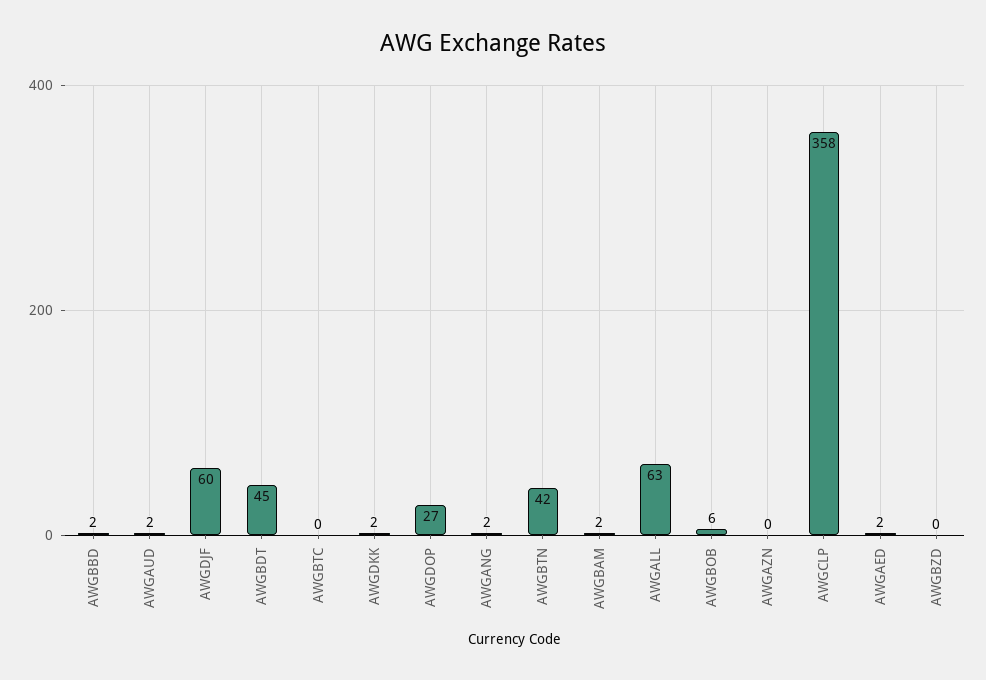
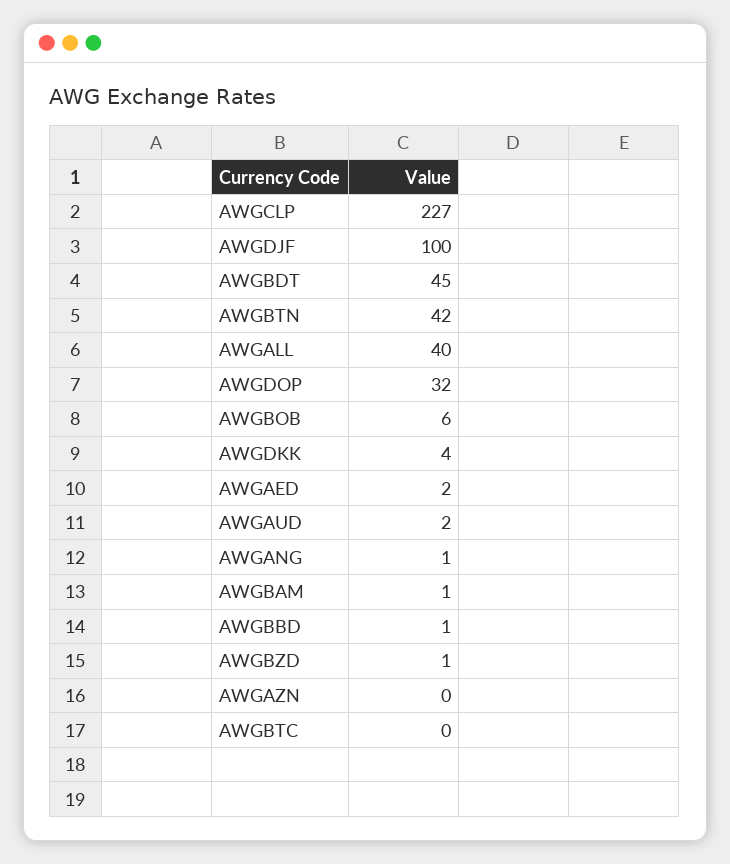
  {
-   "AWGBBD": 2,
+   "AWGBBD": 1,
    "AWGAUD": 2,
-   "AWGDJF": 60,
+   "AWGDJF": 100,
    "AWGBDT": 45,
    "AWGBTC": 0,
-   "AWGDKK": 2,
+   "AWGDKK": 4,
-   "AWGDOP": 27,
+   "AWGDOP": 32,
-   "AWGANG": 2,
+   "AWGANG": 1,
    "AWGBTN": 42,
-   "AWGBAM": 2,
+   "AWGBAM": 1,
-   "AWGALL": 63,
+   "AWGALL": 40,
    "AWGBOB": 6,
    "AWGAZN": 0,
-   "AWGCLP": 358,
+   "AWGCLP": 227,
    "AWGAED": 2,
-   "AWGBZD": 0
+   "AWGBZD": 1
  }

